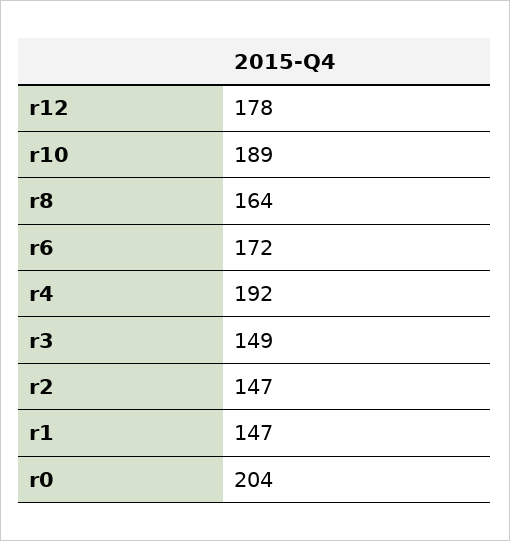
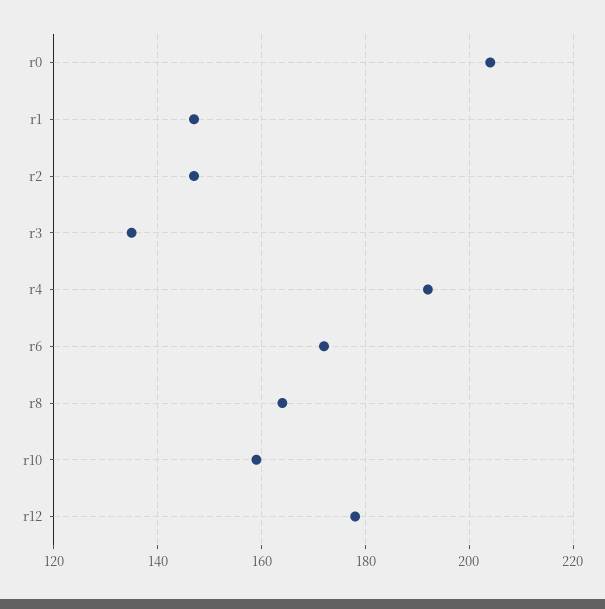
  {
    "r12": 178,
-   "r10": 189,
+   "r10": 160,
    "r8": 164,
    "r6": 172,
    "r4": 192,
-   "r3": 149,
+   "r3": 135,
    "r2": 147,
    "r1": 147,
    "r0": 204
  }

